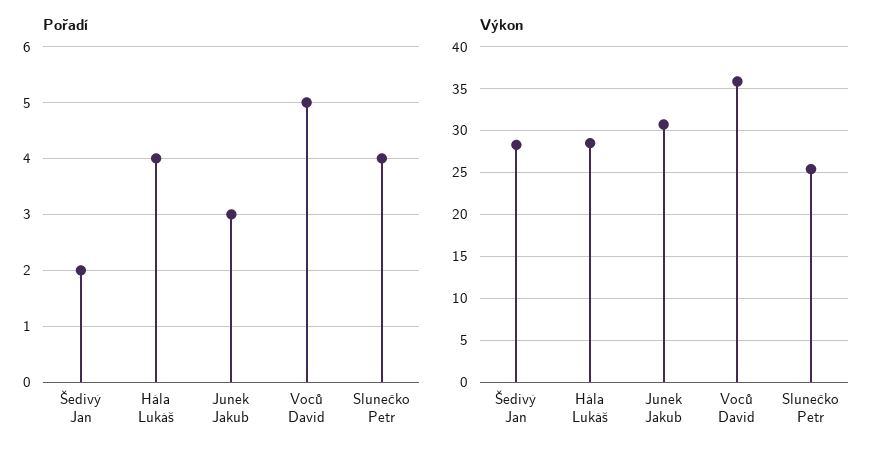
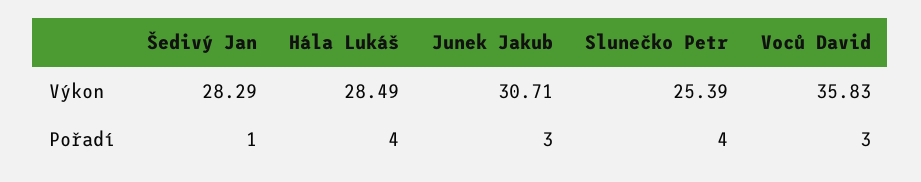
  {
    "Pořadí": {
-     "Šedivý Jan": 2,
+     "Šedivý Jan": 1,
      "Hála Lukáš": 4,
      "Junek Jakub": 3,
-     "Voců David": 5,
+     "Voců David": 3,
      "Slunečko Petr": 4
    },
    "Výkon": {
      "Šedivý Jan": 28.29,
      "Hála Lukáš": 28.49,
      "Junek Jakub": 30.71,
      "Voců David": 35.83,
      "Slunečko Petr": 25.39
    }
  }

